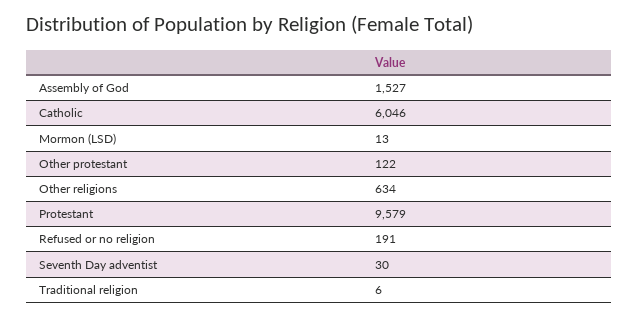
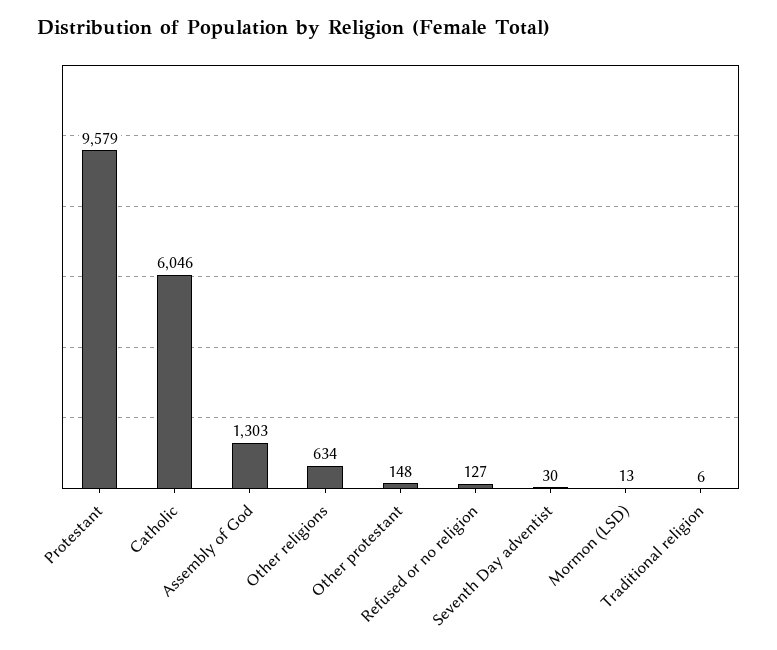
  {
-   "Assembly of God": 1527,
+   "Assembly of God": 1303,
    "Catholic": 6046,
    "Mormon (LSD)": 13,
-   "Other protestant": 122,
+   "Other protestant": 148,
    "Other religions": 634,
    "Protestant": 9579,
-   "Refused or no religion": 191,
+   "Refused or no religion": 127,
    "Seventh Day adventist": 30,
    "Traditional religion": 6
  }

